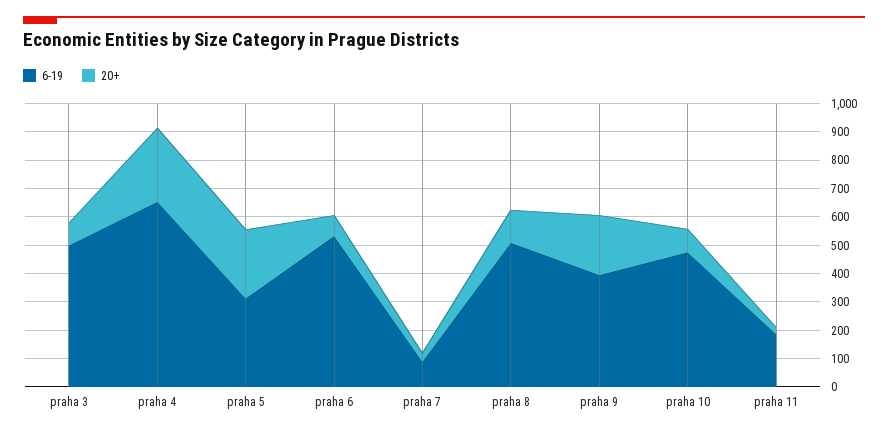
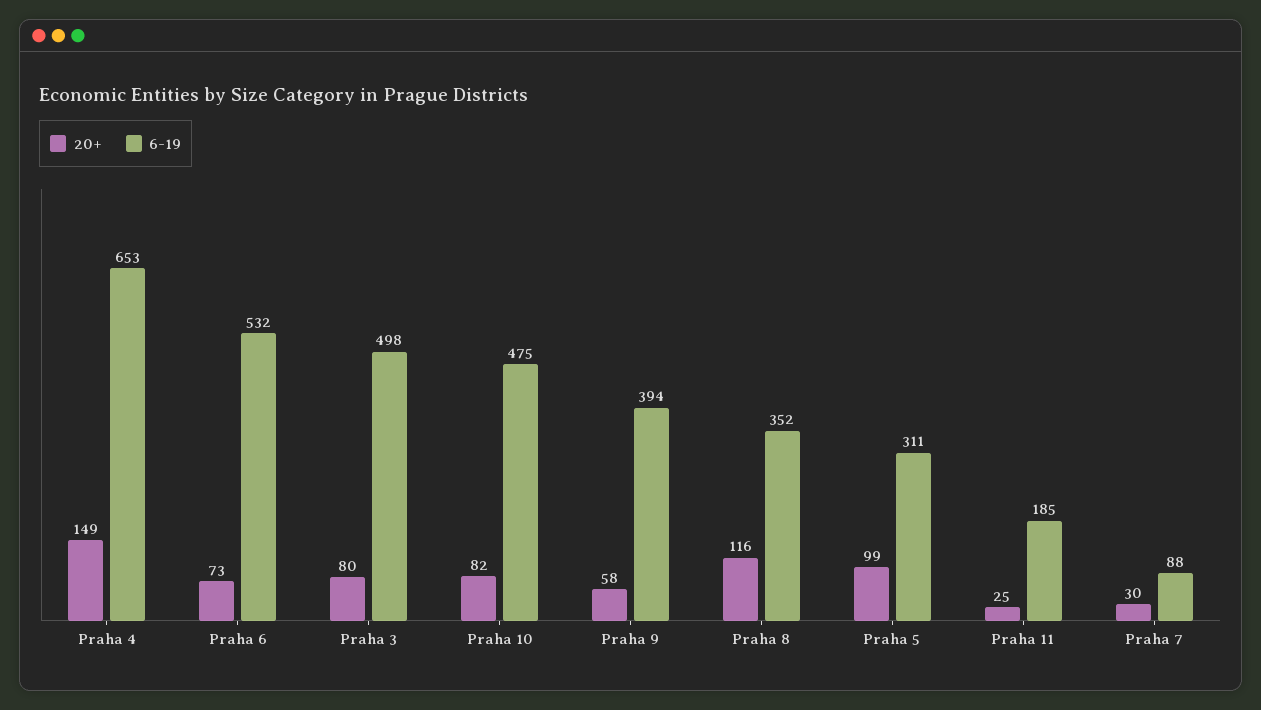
  {
    "6-19": {
      "praha 3": 498,
      "praha 4": 653,
      "praha 5": 311,
      "praha 6": 532,
      "praha 7": 88,
-     "praha 8": 500,
+     "praha 8": 352,
      "praha 9": 394,
      "praha 10": 475,
      "praha 11": 185
    },
    "20+": {
      "praha 3": 80,
-     "praha 4": 250,
+     "praha 4": 149,
-     "praha 5": 250,
+     "praha 5": 99,
      "praha 6": 73,
      "praha 7": 30,
      "praha 8": 116,
-     "praha 9": 200,
+     "praha 9": 58,
      "praha 10": 82,
      "praha 11": 25
    }
  }

